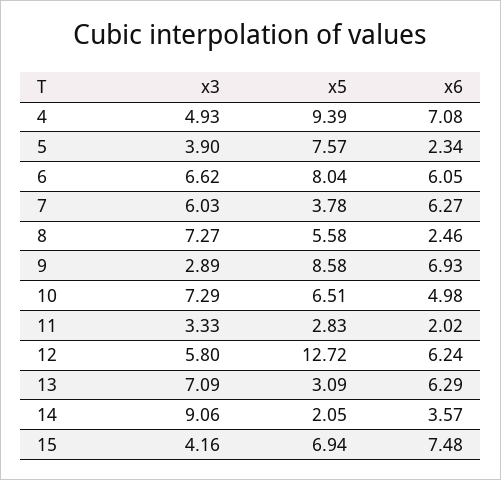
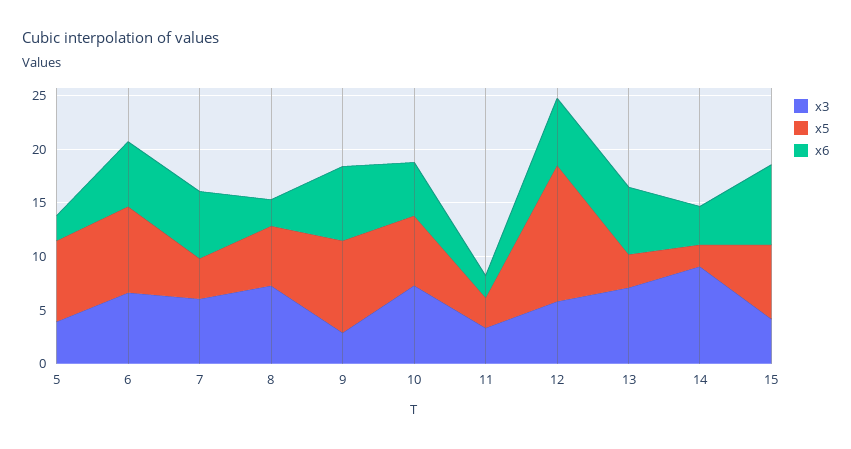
  {
    "x3": {
-     "4": 4.93,
      "5": 3.9,
      "6": 6.62,
      "7": 6.03,
      "8": 7.27,
      "9": 2.89,
      "10": 7.29,
      "11": 3.33,
      "12": 5.8,
      "13": 7.09,
      "14": 9.06,
      "15": 4.16
    },
    "x5": {
-     "4": 9.39,
      "5": 7.57,
      "6": 8.04,
      "7": 3.78,
      "8": 5.58,
      "9": 8.58,
      "10": 6.51,
      "11": 2.83,
      "12": 12.72,
      "13": 3.09,
      "14": 2.05,
      "15": 6.94
    },
    "x6": {
-     "4": 7.08,
      "5": 2.34,
      "6": 6.05,
      "7": 6.27,
      "8": 2.46,
      "9": 6.93,
      "10": 4.98,
      "11": 2.02,
      "12": 6.24,
      "13": 6.29,
      "14": 3.57,
      "15": 7.48
    }
  }

